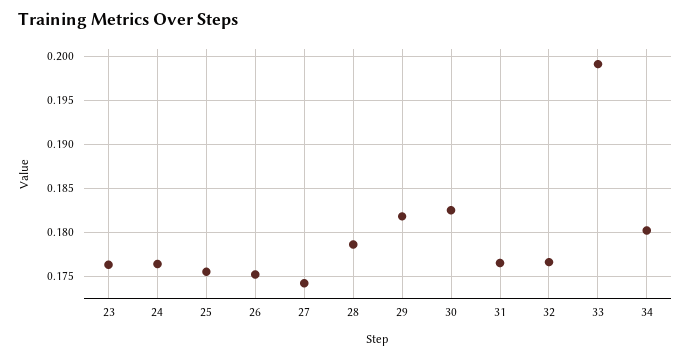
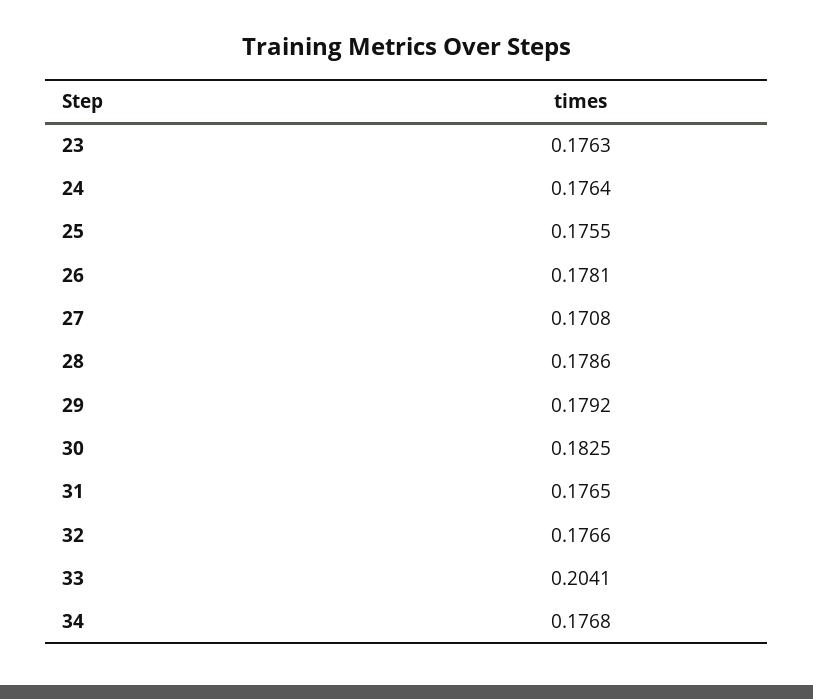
  {
    "23": 0.1763,
    "24": 0.1764,
    "25": 0.1755,
-   "26": 0.175,
+   "26": 0.1781,
-   "27": 0.174,
+   "27": 0.1708,
    "28": 0.1786,
-   "29": 0.182,
+   "29": 0.1792,
    "30": 0.1825,
    "31": 0.1765,
    "32": 0.1766,
-   "33": 0.199,
+   "33": 0.2041,
-   "34": 0.18
+   "34": 0.1768
  }

